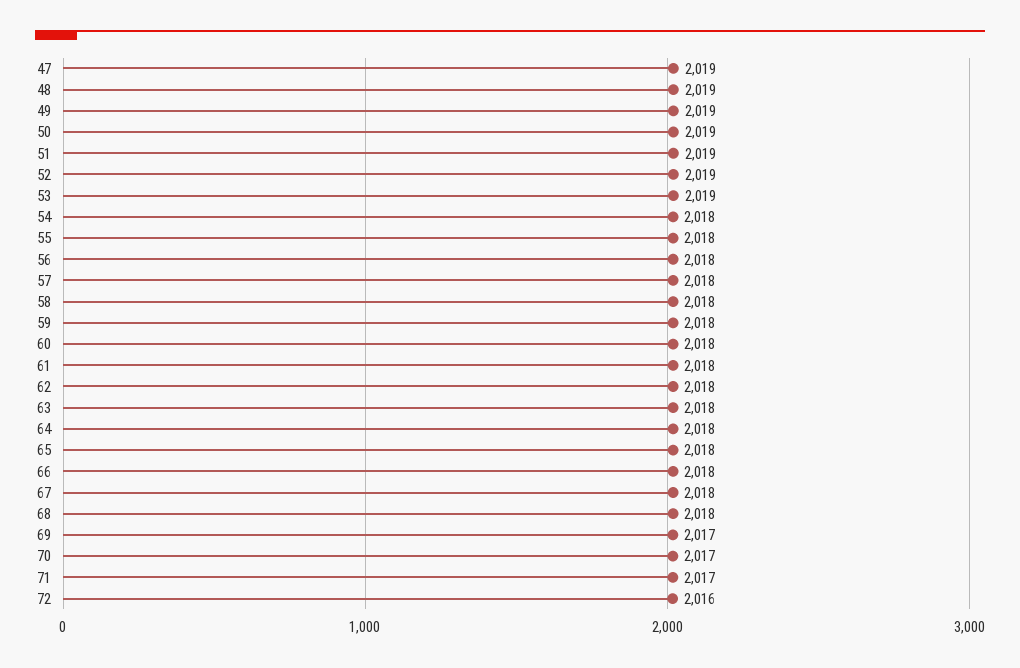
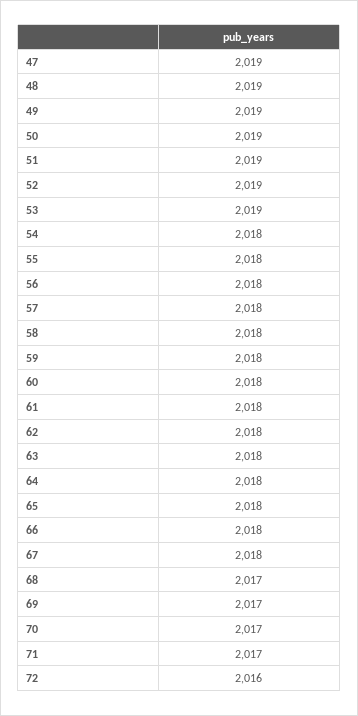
  {
    "47": 2019,
    "48": 2019,
    "49": 2019,
    "50": 2019,
    "51": 2019,
    "52": 2019,
    "53": 2019,
    "54": 2018,
    "55": 2018,
    "56": 2018,
    "57": 2018,
    "58": 2018,
    "59": 2018,
    "60": 2018,
    "61": 2018,
    "62": 2018,
    "63": 2018,
    "64": 2018,
    "65": 2018,
    "66": 2018,
    "67": 2018,
-   "68": 2018,
+   "68": 2017,
    "69": 2017,
    "70": 2017,
    "71": 2017,
    "72": 2016
  }

